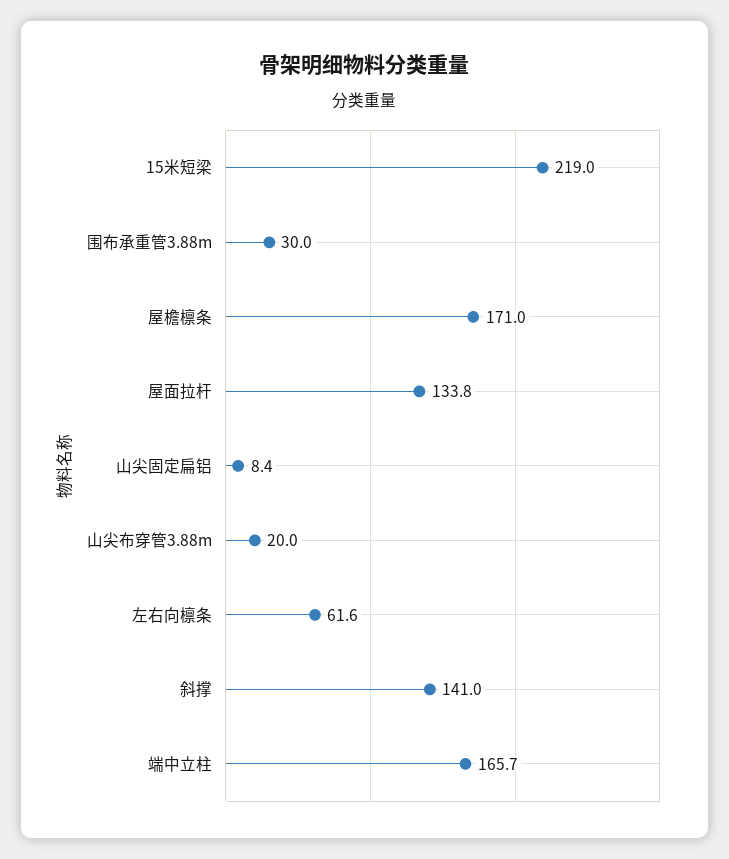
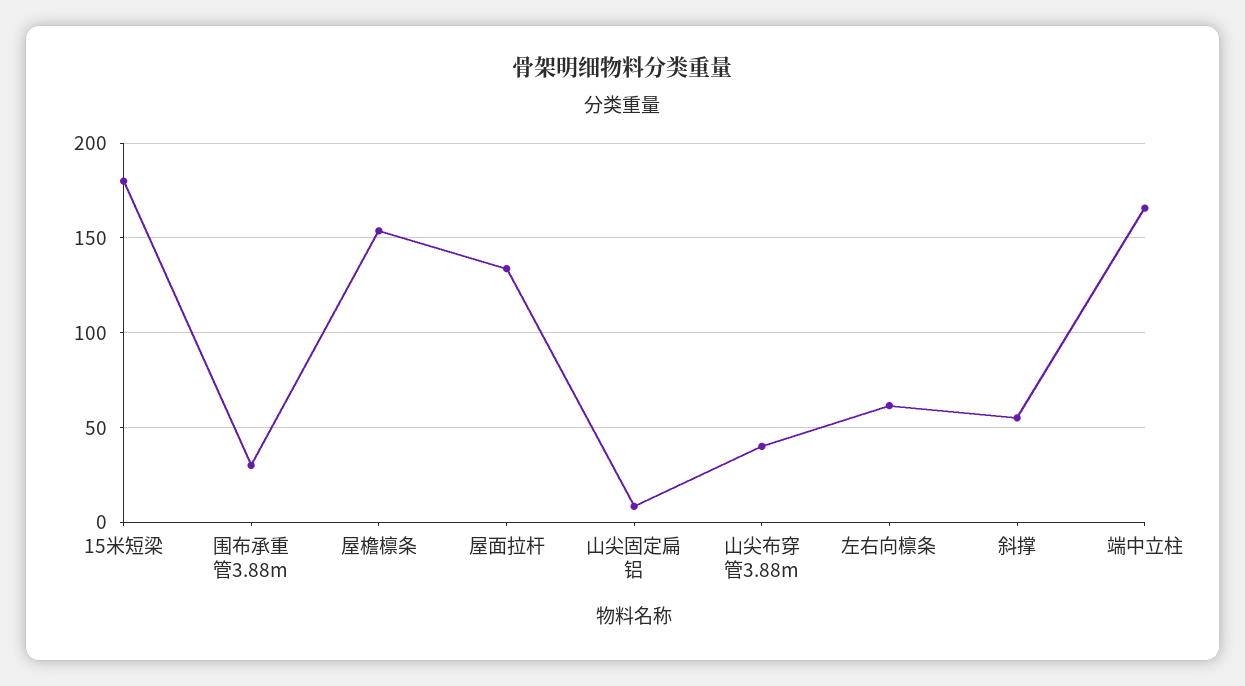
  {
-   "15米短梁": 219,
+   "15米短梁": 180,
    "围布承重管3.88m": 30,
-   "屋檐檩条": 171,
+   "屋檐檩条": 155,
    "屋面拉杆": 133.8,
    "山尖固定扁铝": 8.4,
-   "山尖布穿管3.88m": 20,
+   "山尖布穿管3.88m": 40,
    "左右向檩条": 61.6,
-   "斜撑": 141,
+   "斜撑": 55,
    "端中立柱": 165.7
  }

